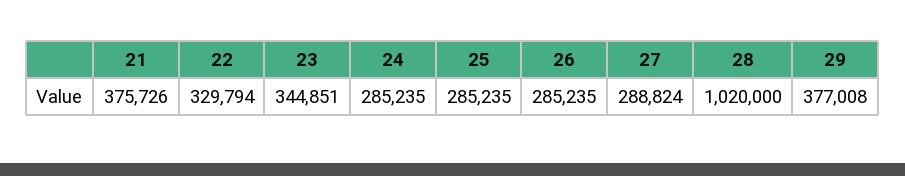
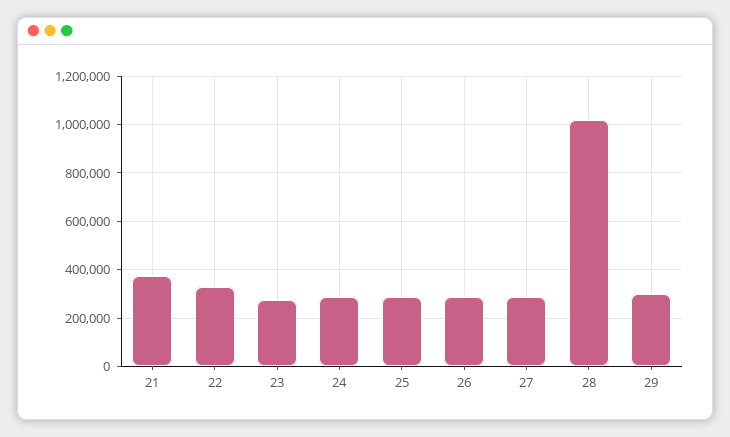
  {
    "21": 375726,
    "22": 329794,
-   "23": 344851,
+   "23": 275000,
    "24": 285235,
    "25": 285235,
    "26": 285235,
    "27": 288824,
    "28": 1020000,
-   "29": 377008
+   "29": 300000
  }

